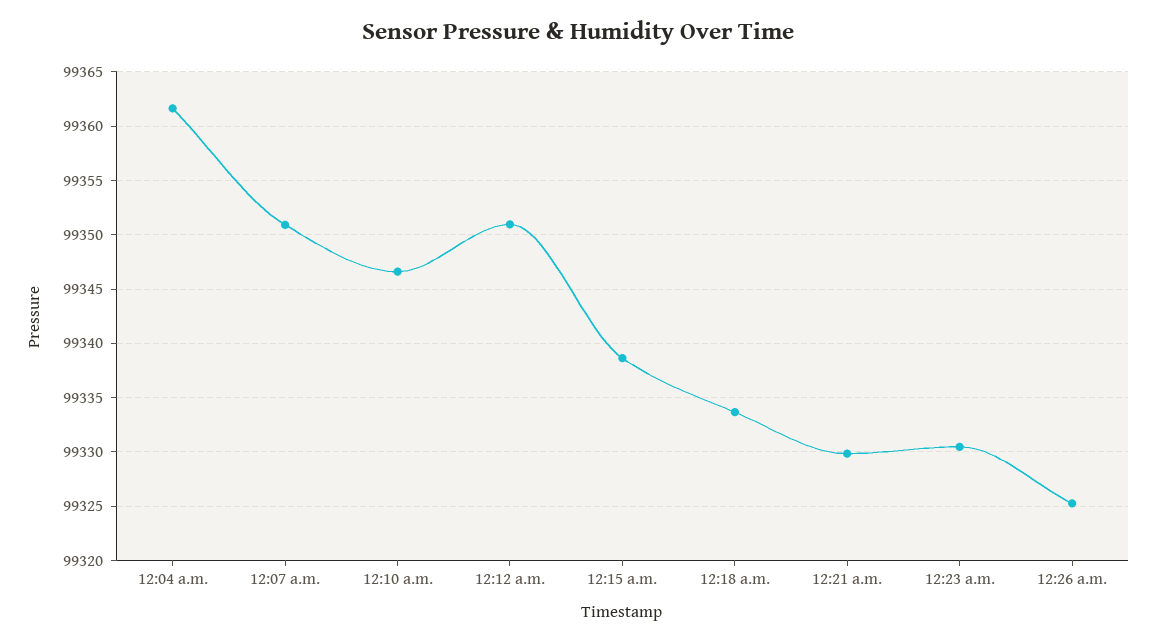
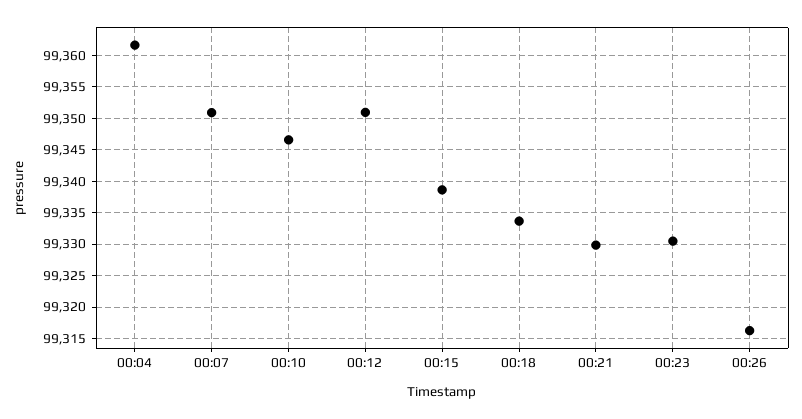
  {
    "12:04 a.m.": 99362,
    "12:07 a.m.": 99351,
    "12:10 a.m.": 99347,
    "12:12 a.m.": 99351,
    "12:15 a.m.": 99339,
    "12:18 a.m.": 99334,
    "12:21 a.m.": 99330,
    "12:23 a.m.": 99330,
-   "12:26 a.m.": 99325
+   "12:26 a.m.": 99316
  }

